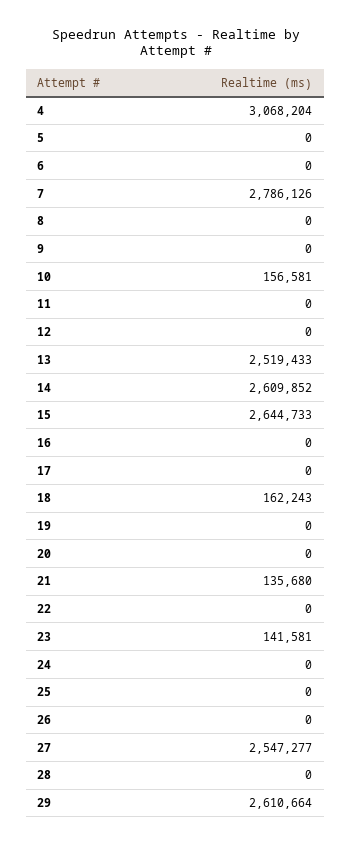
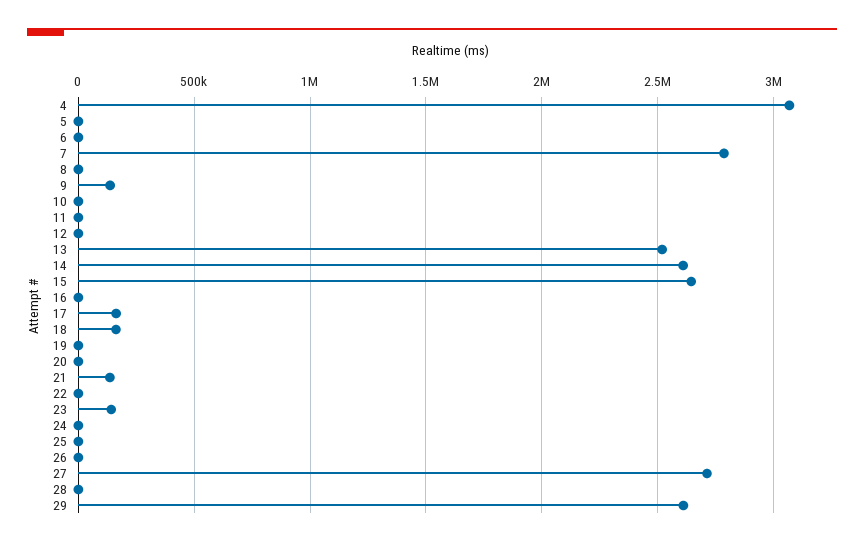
  {
    "4": 3068204,
    "5": 0,
    "6": 0,
    "7": 2786126,
    "8": 0,
-   "9": 0,
+   "9": 150000,
-   "10": 156581,
+   "10": 0,
    "11": 0,
    "12": 0,
    "13": 2519433,
    "14": 2609852,
    "15": 2644733,
    "16": 0,
-   "17": 0,
+   "17": 150000,
    "18": 162243,
    "19": 0,
    "20": 0,
    "21": 135680,
    "22": 0,
    "23": 141581,
    "24": 0,
    "25": 0,
    "26": 0,
-   "27": 2547277,
+   "27": 2700000,
    "28": 0,
    "29": 2610664
  }

